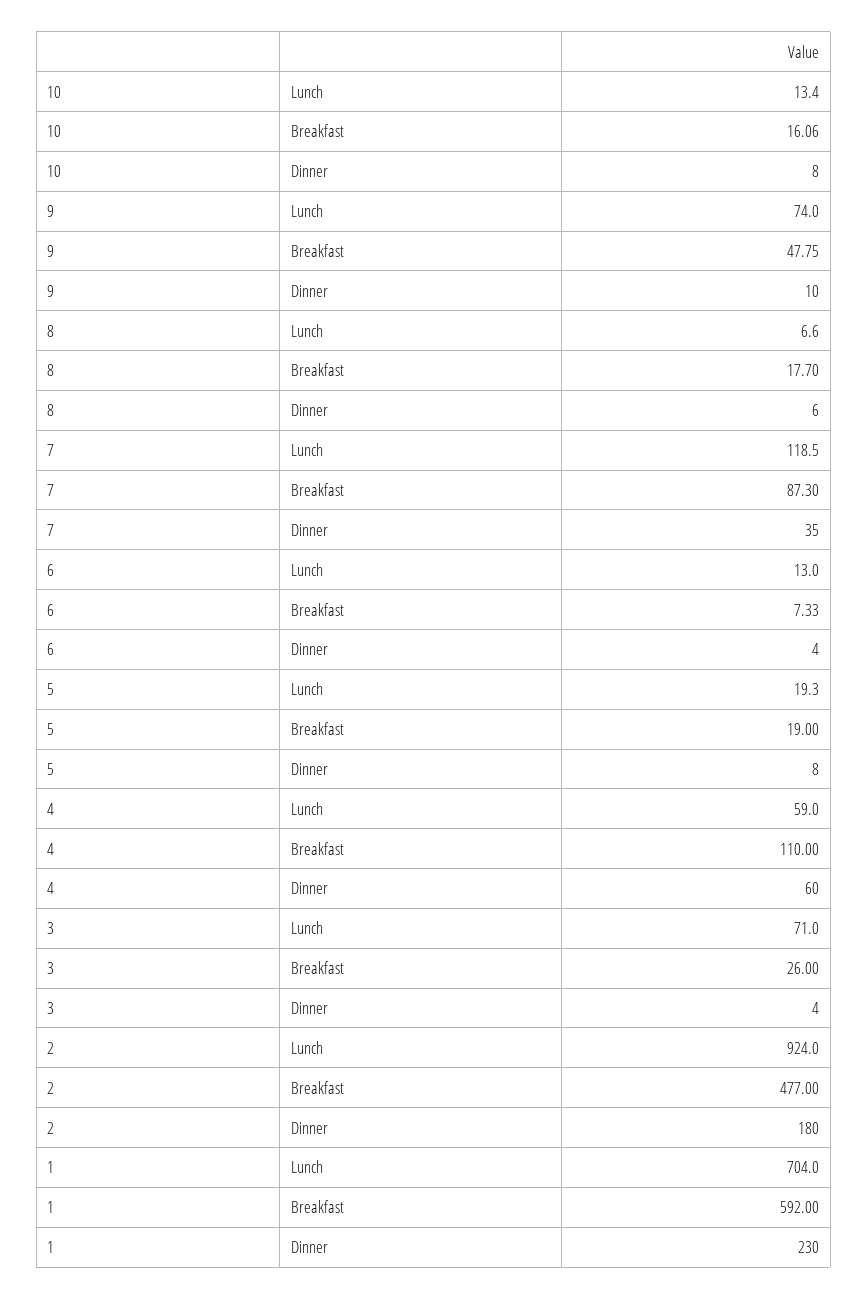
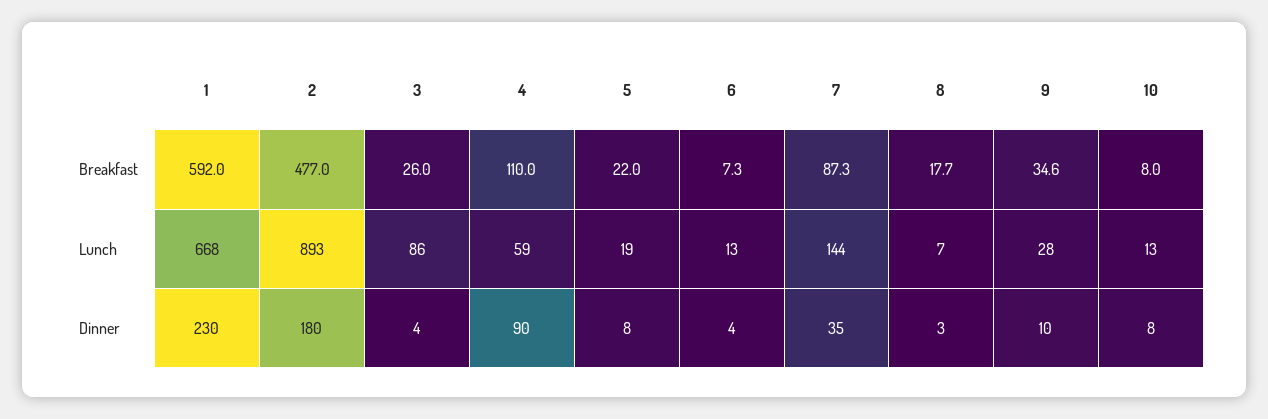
  {
    "10": {
      "Lunch": 13.4,
-     "Breakfast": 16.06,
+     "Breakfast": 8,
      "Dinner": 8
    },
    "9": {
-     "Lunch": 74,
+     "Lunch": 28,
-     "Breakfast": 47.75,
+     "Breakfast": 34.6,
      "Dinner": 10
    },
    "8": {
      "Lunch": 6.6,
      "Breakfast": 17.7,
-     "Dinner": 6
+     "Dinner": 3
    },
    "7": {
-     "Lunch": 118.5,
+     "Lunch": 144,
      "Breakfast": 87.3,
      "Dinner": 35
    },
    "6": {
      "Lunch": 13,
      "Breakfast": 7.33,
      "Dinner": 4
    },
    "5": {
      "Lunch": 19.3,
-     "Breakfast": 19,
+     "Breakfast": 22,
      "Dinner": 8
    },
    "4": {
      "Lunch": 59,
      "Breakfast": 110,
-     "Dinner": 60
+     "Dinner": 90
    },
    "3": {
-     "Lunch": 71,
+     "Lunch": 86,
      "Breakfast": 26,
      "Dinner": 4
    },
    "2": {
-     "Lunch": 924,
+     "Lunch": 893,
      "Breakfast": 477,
      "Dinner": 180
    },
    "1": {
-     "Lunch": 704,
+     "Lunch": 668,
      "Breakfast": 592,
      "Dinner": 230
    }
  }

